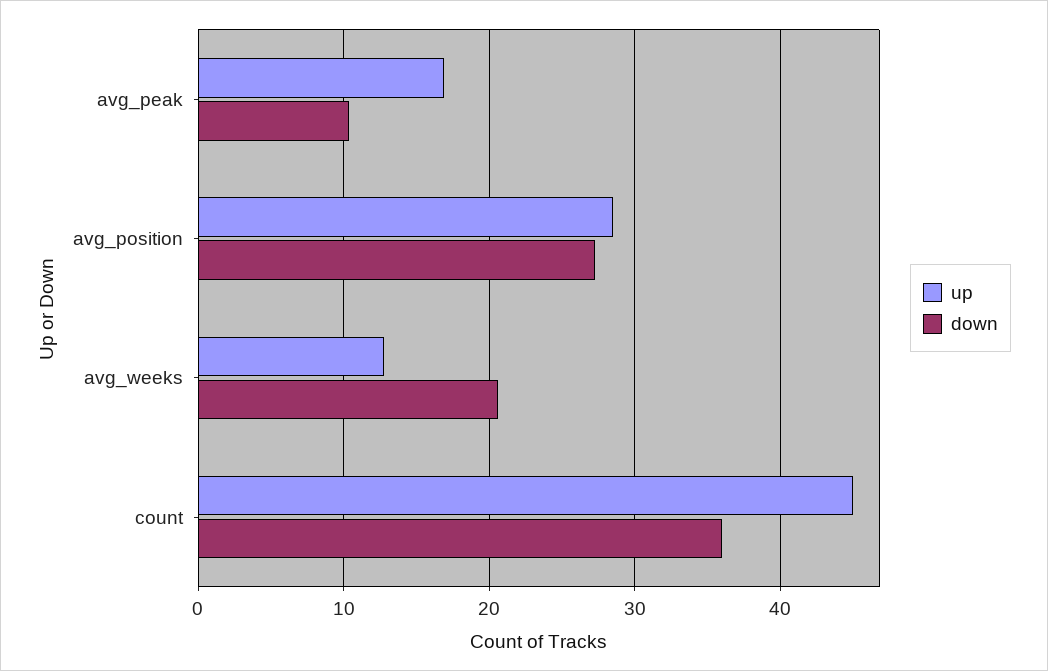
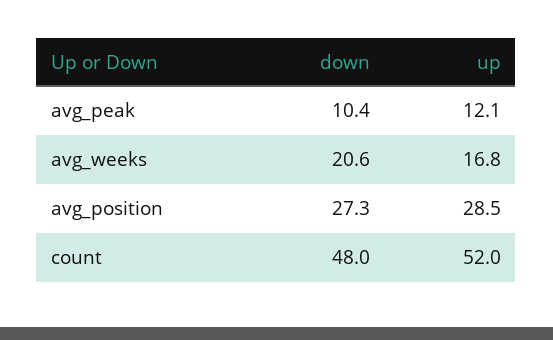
  {
    "up": {
-     "avg_peak": 17,
+     "avg_peak": 12.1,
      "avg_position": 28.5,
-     "avg_weeks": 13,
+     "avg_weeks": 16.8,
-     "count": 45
+     "count": 52
    },
    "down": {
      "avg_peak": 10.4,
      "avg_position": 27.3,
      "avg_weeks": 20.6,
-     "count": 36
+     "count": 48
    }
  }

